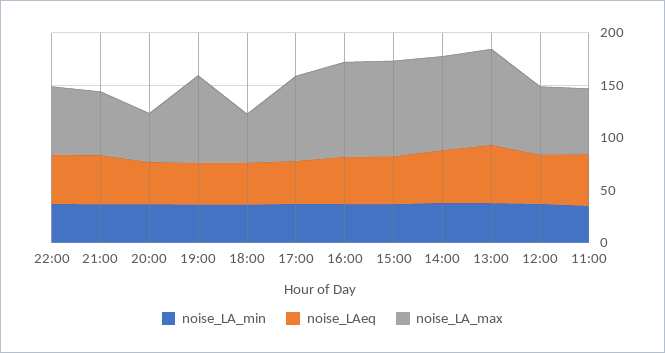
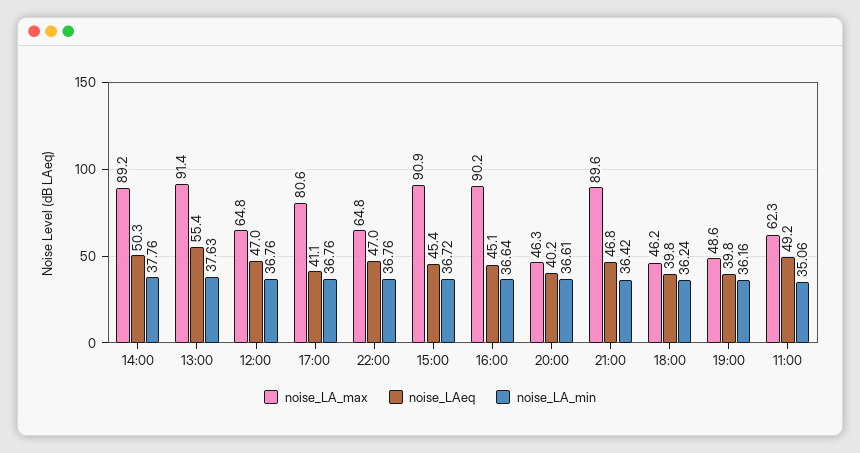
  {
    "noise_LA_min": {
      "22:00": 36.76,
      "21:00": 36.42,
      "20:00": 36.61,
      "19:00": 36.16,
      "18:00": 36.24,
      "17:00": 36.76,
      "16:00": 36.64,
      "15:00": 36.72,
      "14:00": 37.76,
      "13:00": 37.63,
      "12:00": 36.76,
      "11:00": 35.06
    },
    "noise_LAeq": {
      "22:00": 47,
      "21:00": 46.8,
      "20:00": 40.2,
      "19:00": 39.8,
      "18:00": 39.8,
      "17:00": 41.1,
      "16:00": 45.1,
      "15:00": 45.4,
      "14:00": 50.3,
      "13:00": 55.4,
      "12:00": 47,
      "11:00": 49.2
    },
    "noise_LA_max": {
      "22:00": 64.8,
-     "21:00": 60,
+     "21:00": 89.6,
      "20:00": 46.3,
-     "19:00": 80,
+     "19:00": 48.6,
      "18:00": 46.2,
      "17:00": 80.6,
      "16:00": 90.2,
      "15:00": 90.9,
      "14:00": 89.2,
      "13:00": 91.4,
      "12:00": 64.8,
      "11:00": 62.3
    }
  }

